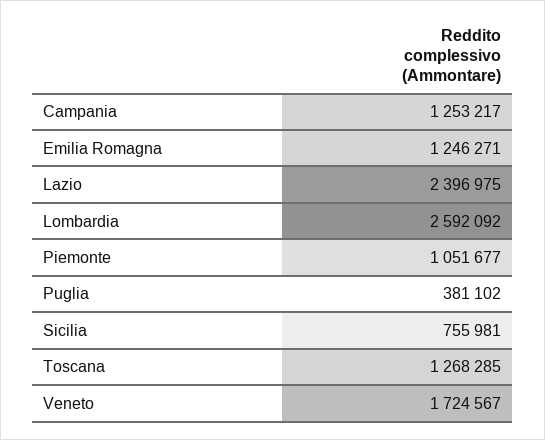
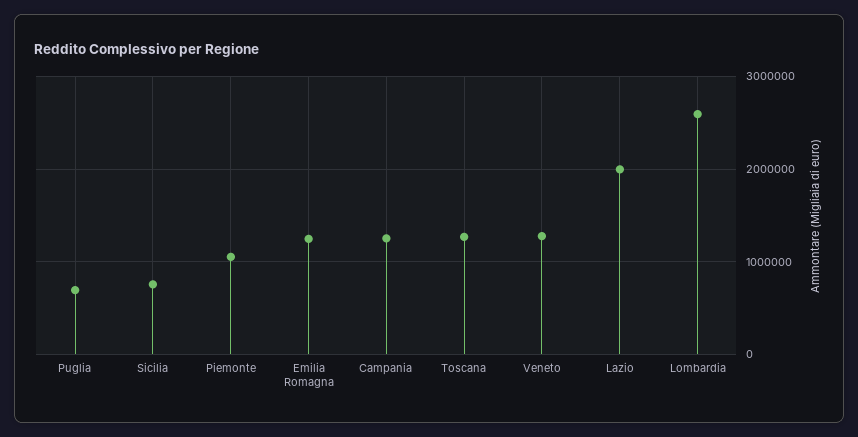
  {
    "Campania": 1253217,
    "Emilia Romagna": 1246271,
-   "Lazio": 2396975,
+   "Lazio": 2000000,
    "Lombardia": 2592092,
    "Piemonte": 1051677,
-   "Puglia": 381102,
+   "Puglia": 700000,
    "Sicilia": 755981,
    "Toscana": 1268285,
-   "Veneto": 1724567
+   "Veneto": 1300000
  }

